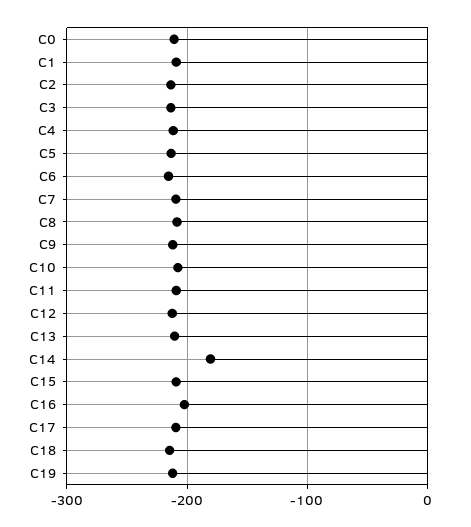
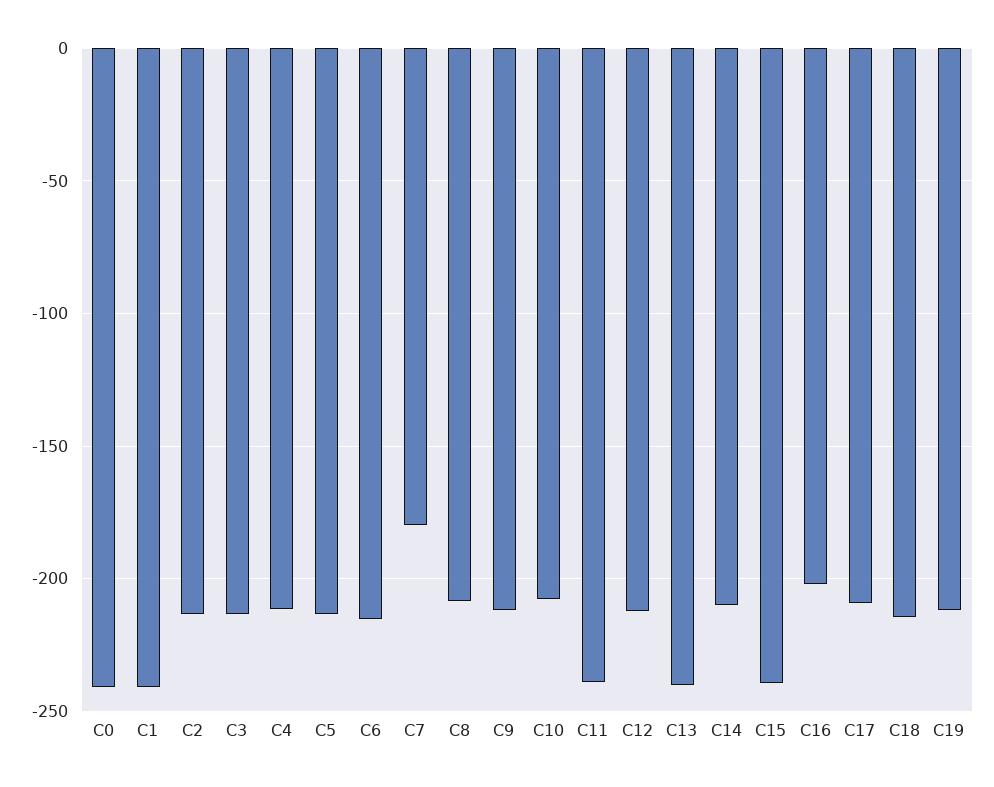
  {
-   "C0": -210,
+   "C0": -240,
-   "C1": -210,
+   "C1": -240,
    "C2": -215,
    "C3": -215,
    "C4": -210,
    "C5": -215,
    "C6": -215,
-   "C7": -210,
+   "C7": -180,
    "C8": -210,
    "C9": -210,
    "C10": -210,
-   "C11": -210,
+   "C11": -240,
    "C12": -210,
-   "C13": -210,
+   "C13": -240,
-   "C14": -180,
+   "C14": -210,
-   "C15": -210,
+   "C15": -240,
    "C16": -200,
    "C17": -210,
    "C18": -215,
    "C19": -210
  }

